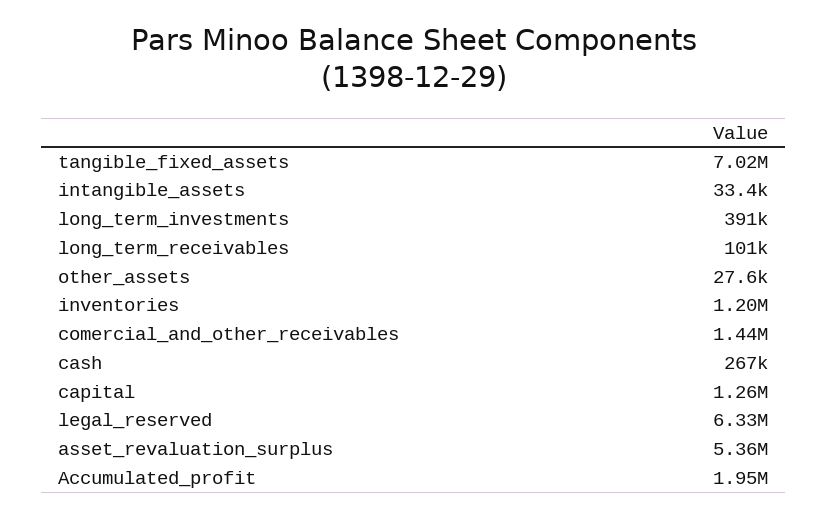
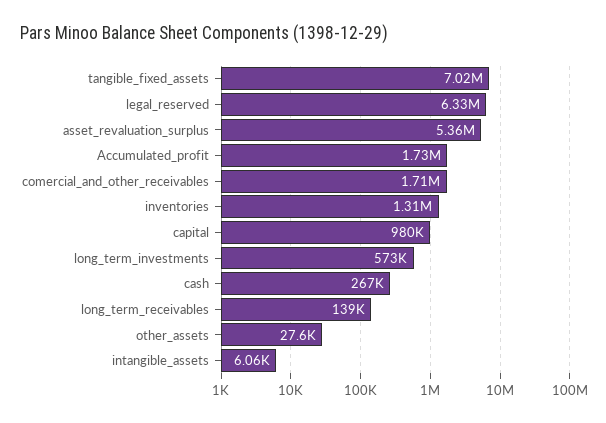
  {
    "tangible_fixed_assets": 7020000,
-   "intangible_assets": 33400,
+   "intangible_assets": 6060,
-   "long_term_investments": 391000,
+   "long_term_investments": 573000,
-   "long_term_receivables": 101000,
+   "long_term_receivables": 139000,
    "other_assets": 27600,
-   "inventories": 1200000,
+   "inventories": 1310000,
-   "comercial_and_other_receivables": 1440000,
+   "comercial_and_other_receivables": 1710000,
    "cash": 267000,
-   "capital": 1260000,
+   "capital": 980000,
    "legal_reserved": 6330000,
    "asset_revaluation_surplus": 5360000,
-   "Accumulated_profit": 1950000
+   "Accumulated_profit": 1730000
  }

